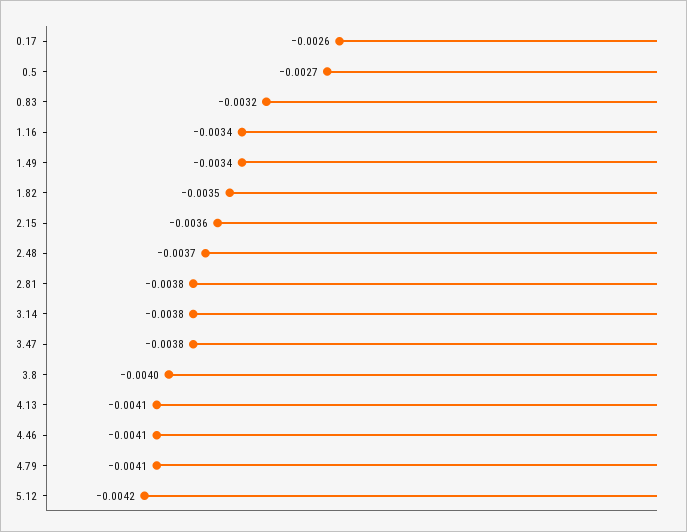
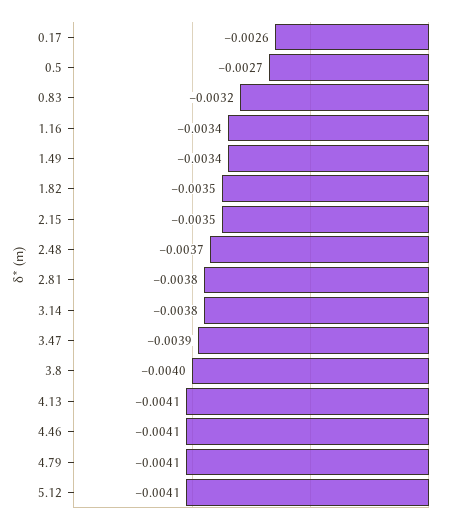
  {
    "0.17": -0.0026,
    "0.5": -0.0027,
    "0.83": -0.0032,
    "1.16": -0.0034,
    "1.49": -0.0034,
    "1.82": -0.0035,
-   "2.15": -0.0036,
+   "2.15": -0.0035,
    "2.48": -0.0037,
    "2.81": -0.0038,
    "3.14": -0.0038,
-   "3.47": -0.0038,
+   "3.47": -0.0039,
    "3.8": -0.004,
    "4.13": -0.0041,
    "4.46": -0.0041,
    "4.79": -0.0041,
-   "5.12": -0.0042
+   "5.12": -0.0041
  }

